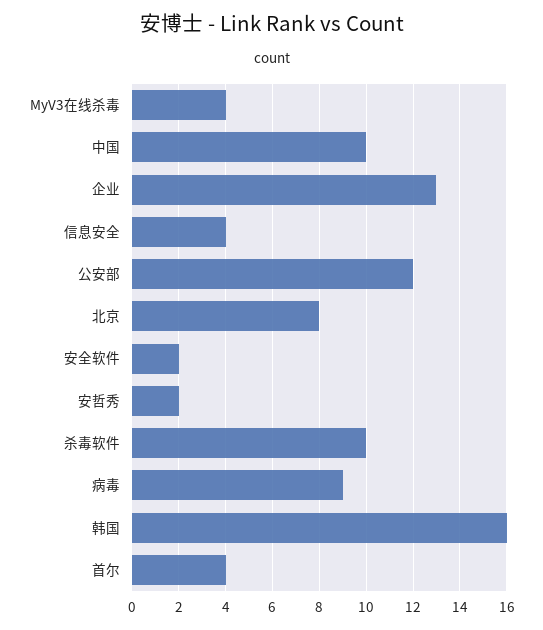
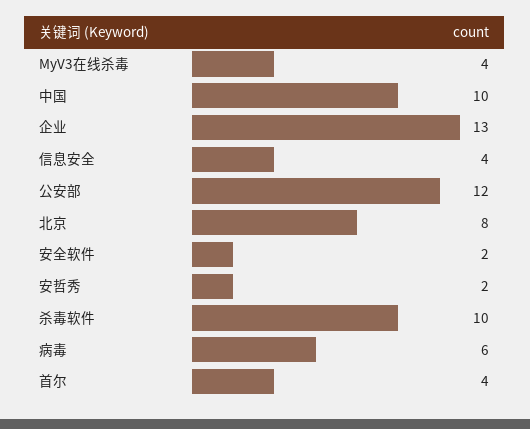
  {
    "MyV3在线杀毒": 4,
    "中国": 10,
    "企业": 13,
    "信息安全": 4,
    "公安部": 12,
    "北京": 8,
    "安全软件": 2,
    "安哲秀": 2,
    "杀毒软件": 10,
-   "病毒": 9,
+   "病毒": 6,
-   "韩国": 16,
    "首尔": 4
  }

